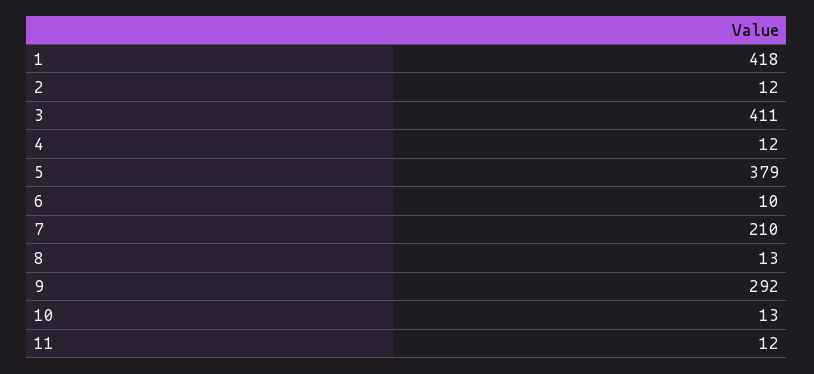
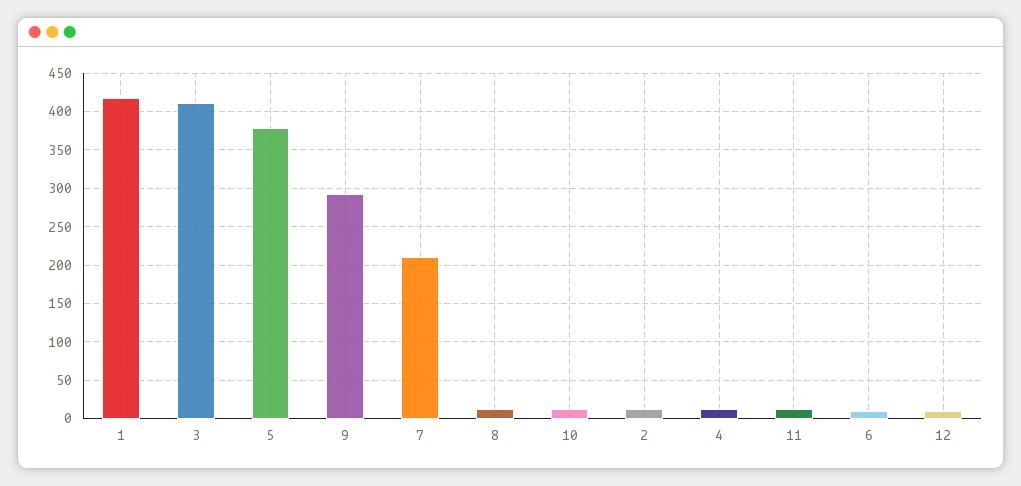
  {
    "1": 418,
    "2": 12,
    "3": 411,
    "4": 12,
    "5": 379,
    "6": 10,
    "7": 210,
    "8": 13,
    "9": 292,
    "10": 13,
-   "11": 12
+   "11": 12,
+   "12": 10
  }

